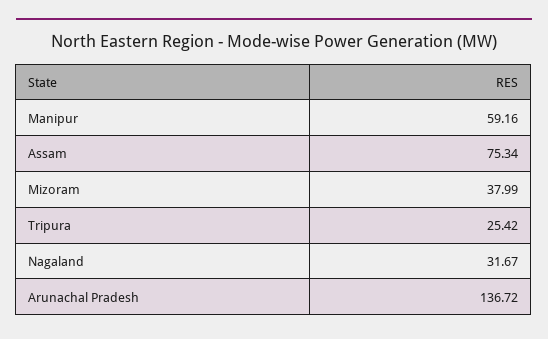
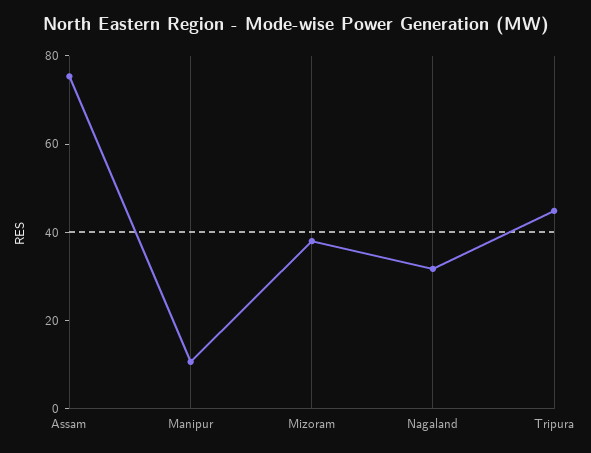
  {
-   "Manipur": 59.16,
+   "Manipur": 10,
    "Assam": 75.34,
    "Mizoram": 37.99,
-   "Tripura": 25.42,
+   "Tripura": 45,
-   "Nagaland": 31.67,
+   "Nagaland": 31.67
-   "Arunachal Pradesh": 136.72
  }

